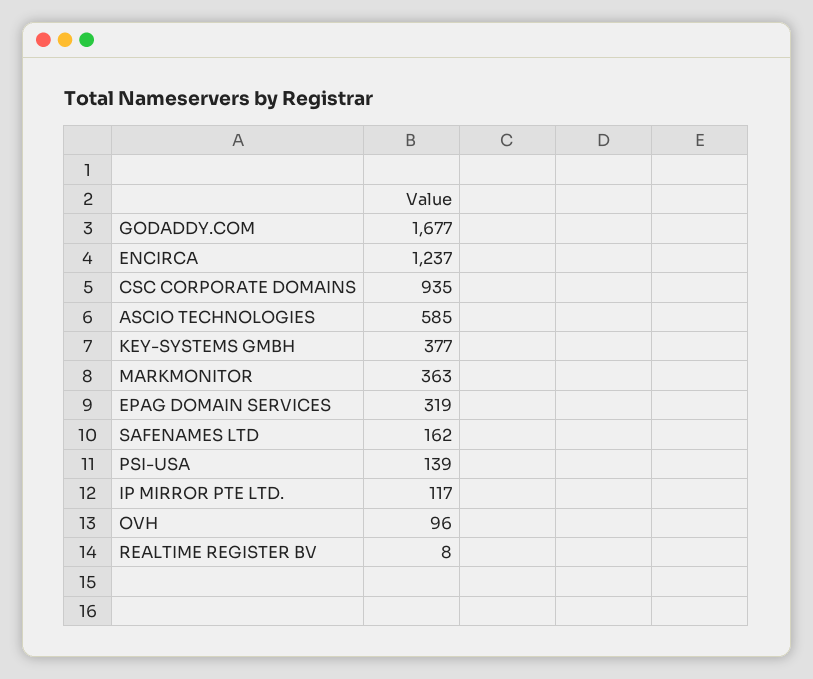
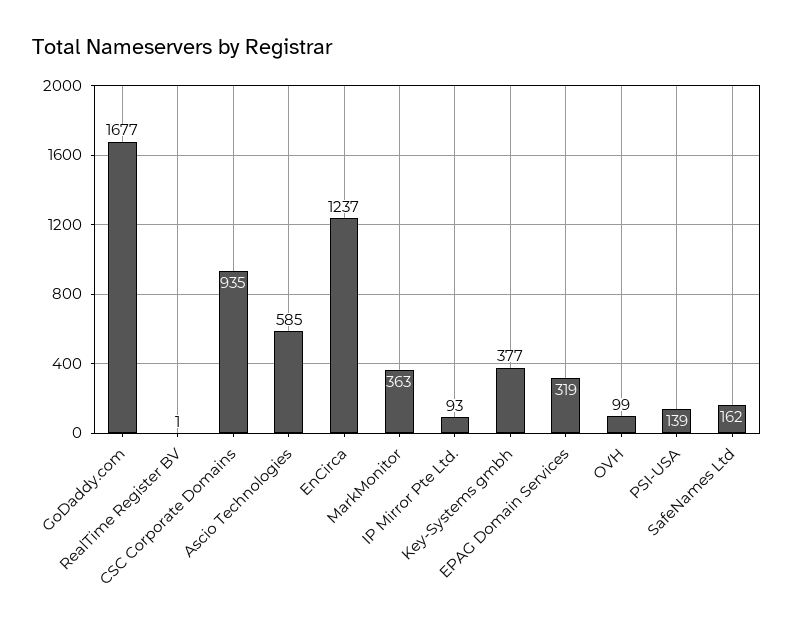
  {
    "GODADDY.COM": 1677,
    "ENCIRCA": 1237,
    "CSC CORPORATE DOMAINS": 935,
    "ASCIO TECHNOLOGIES": 585,
    "KEY-SYSTEMS GMBH": 377,
    "MARKMONITOR": 363,
    "EPAG DOMAIN SERVICES": 319,
    "SAFENAMES LTD": 162,
    "PSI-USA": 139,
-   "IP MIRROR PTE LTD.": 117,
+   "IP MIRROR PTE LTD.": 93,
-   "OVH": 96,
+   "OVH": 99,
-   "REALTIME REGISTER BV": 8
+   "REALTIME REGISTER BV": 1
  }

